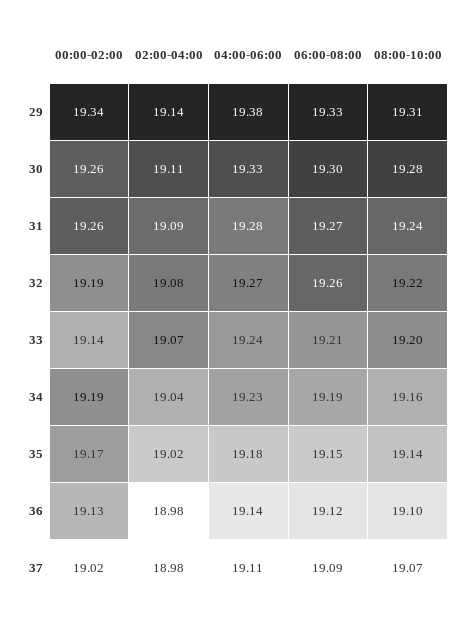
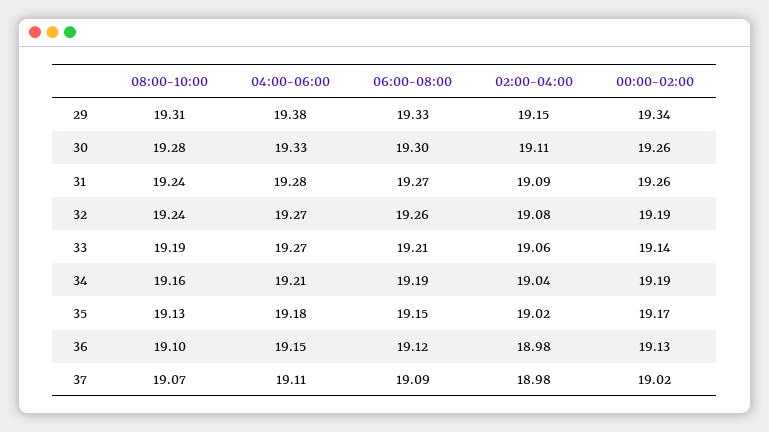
  {
    "00:00-02:00": {
      "29": 19.34,
      "30": 19.26,
      "31": 19.26,
      "32": 19.19,
      "33": 19.14,
      "34": 19.19,
      "35": 19.17,
      "36": 19.13,
      "37": 19.02
    },
    "02:00-04:00": {
-     "29": 19.14,
+     "29": 19.15,
      "30": 19.11,
      "31": 19.09,
      "32": 19.08,
-     "33": 19.07,
+     "33": 19.06,
      "34": 19.04,
      "35": 19.02,
      "36": 18.98,
      "37": 18.98
    },
    "04:00-06:00": {
      "29": 19.38,
      "30": 19.33,
      "31": 19.28,
      "32": 19.27,
-     "33": 19.24,
+     "33": 19.27,
-     "34": 19.23,
+     "34": 19.21,
      "35": 19.18,
-     "36": 19.14,
+     "36": 19.15,
      "37": 19.11
    },
    "06:00-08:00": {
      "29": 19.33,
      "30": 19.3,
      "31": 19.27,
      "32": 19.26,
      "33": 19.21,
      "34": 19.19,
      "35": 19.15,
      "36": 19.12,
      "37": 19.09
    },
    "08:00-10:00": {
      "29": 19.31,
      "30": 19.28,
      "31": 19.24,
-     "32": 19.22,
+     "32": 19.24,
-     "33": 19.2,
+     "33": 19.19,
      "34": 19.16,
-     "35": 19.14,
+     "35": 19.13,
      "36": 19.1,
      "37": 19.07
    }
  }

